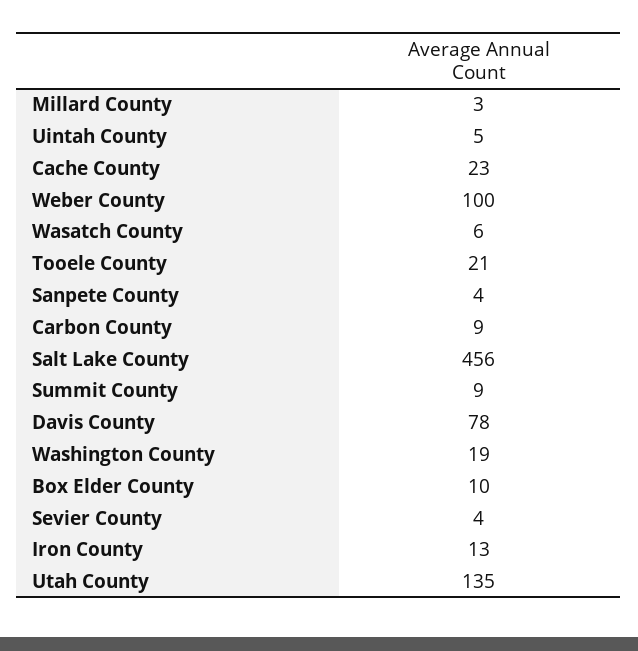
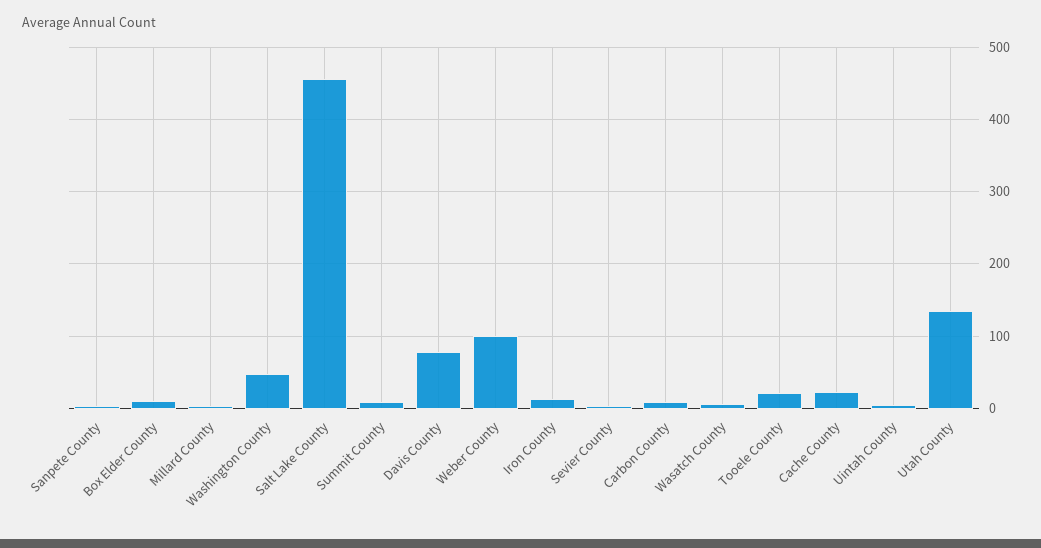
  {
    "Millard County": 3,
    "Uintah County": 5,
    "Cache County": 23,
    "Weber County": 100,
    "Wasatch County": 6,
    "Tooele County": 21,
    "Sanpete County": 4,
    "Carbon County": 9,
    "Salt Lake County": 456,
    "Summit County": 9,
    "Davis County": 78,
-   "Washington County": 19,
+   "Washington County": 50,
    "Box Elder County": 10,
    "Sevier County": 4,
    "Iron County": 13,
    "Utah County": 135
  }

